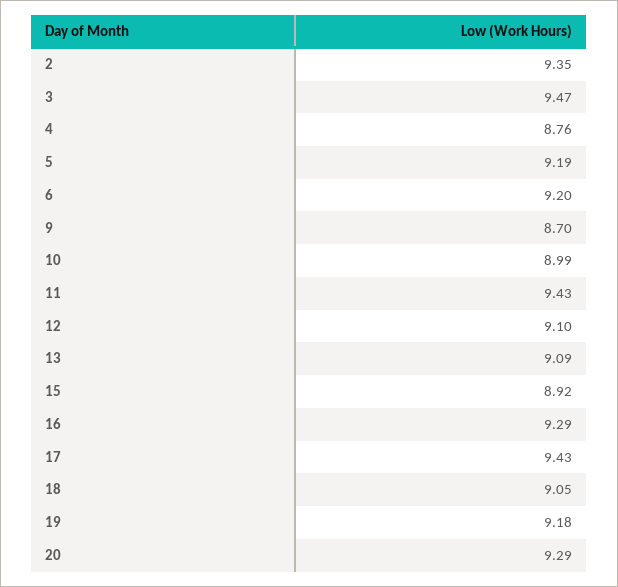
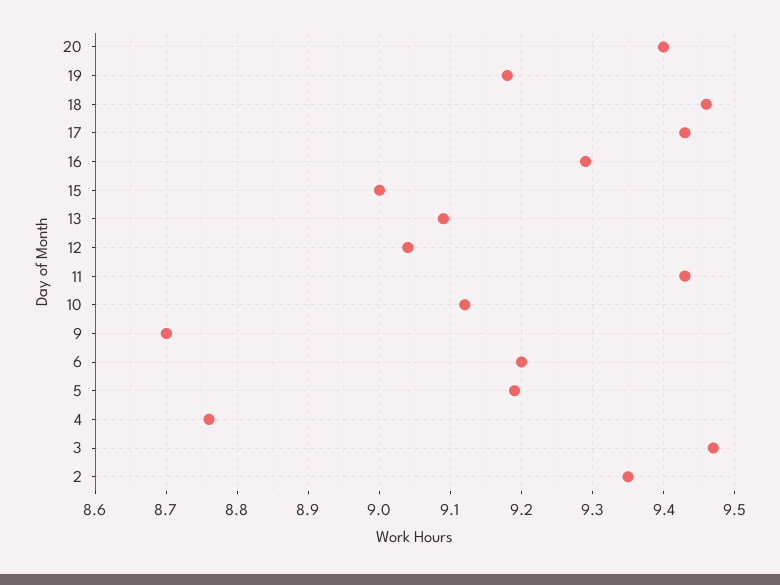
  {
    "2": 9.35,
    "3": 9.47,
    "4": 8.76,
    "5": 9.19,
    "6": 9.2,
    "9": 8.7,
-   "10": 8.99,
+   "10": 9.12,
    "11": 9.43,
-   "12": 9.1,
+   "12": 9.04,
    "13": 9.09,
-   "15": 8.92,
+   "15": 9,
    "16": 9.29,
    "17": 9.43,
-   "18": 9.05,
+   "18": 9.46,
    "19": 9.18,
-   "20": 9.29
+   "20": 9.4
  }

